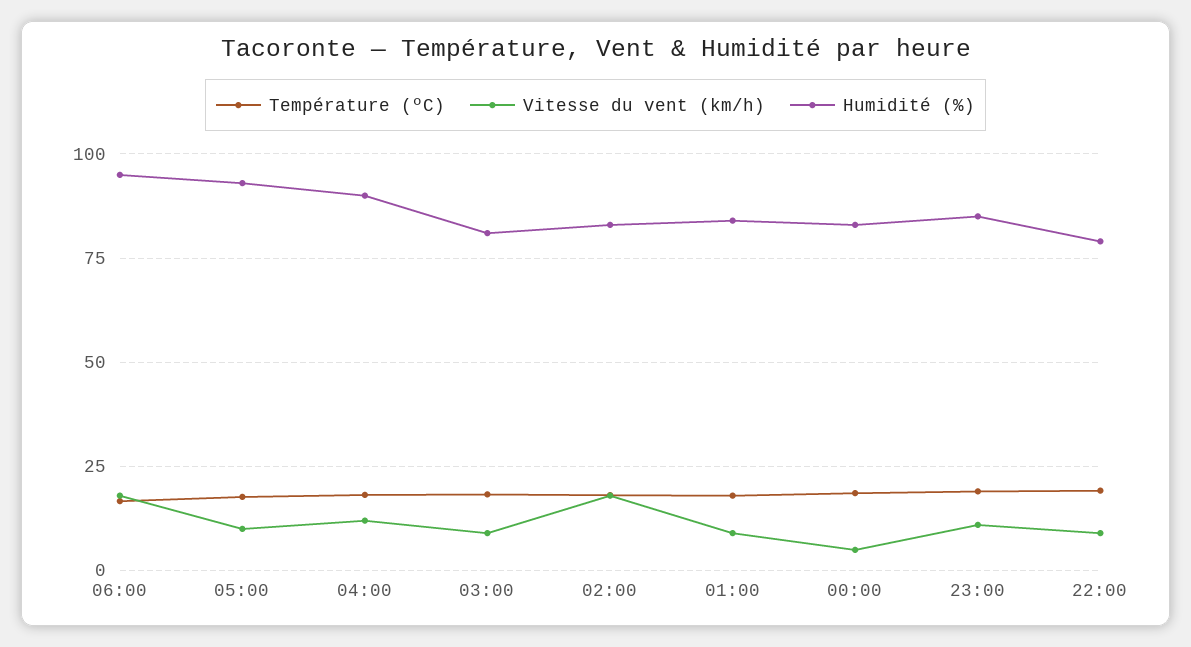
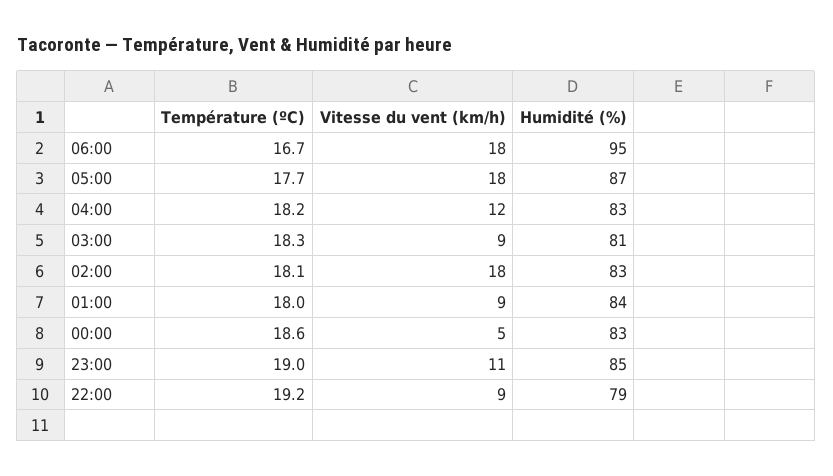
  {
    "Température (ºC)": {
      "06:00": 16.7,
      "05:00": 17.7,
      "04:00": 18.2,
      "03:00": 18.3,
      "02:00": 18.1,
      "01:00": 18,
      "00:00": 18.6,
      "23:00": 19,
      "22:00": 19.2
    },
    "Vitesse du vent (km/h)": {
      "06:00": 18,
-     "05:00": 10,
+     "05:00": 18,
      "04:00": 12,
      "03:00": 9,
      "02:00": 18,
      "01:00": 9,
      "00:00": 5,
      "23:00": 11,
      "22:00": 9
    },
    "Humidité (%)": {
      "06:00": 95,
-     "05:00": 92.5,
+     "05:00": 87,
-     "04:00": 90,
+     "04:00": 83,
      "03:00": 81,
      "02:00": 83,
      "01:00": 84,
      "00:00": 83,
      "23:00": 85,
      "22:00": 79
    }
  }

